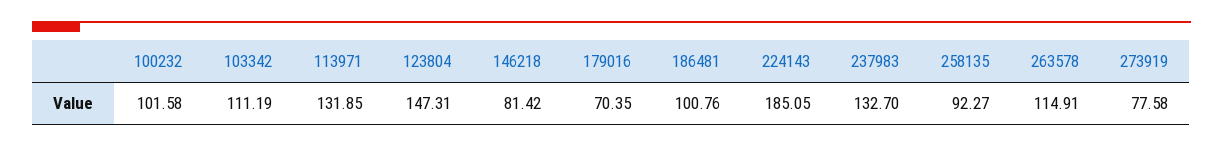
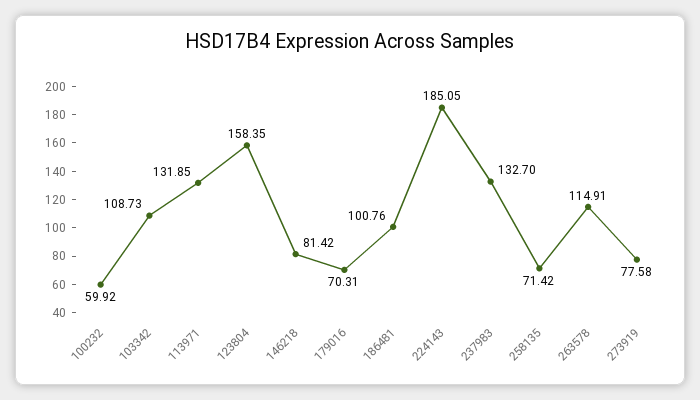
  {
-   "100232": 101.58,
+   "100232": 59.92,
-   "103342": 111.19,
+   "103342": 108.73,
    "113971": 131.85,
-   "123804": 147.31,
+   "123804": 158.35,
    "146218": 81.42,
-   "179016": 70.35,
+   "179016": 70.31,
    "186481": 100.76,
    "224143": 185.05,
    "237983": 132.7,
-   "258135": 92.27,
+   "258135": 71.42,
    "263578": 114.91,
    "273919": 77.58
  }

